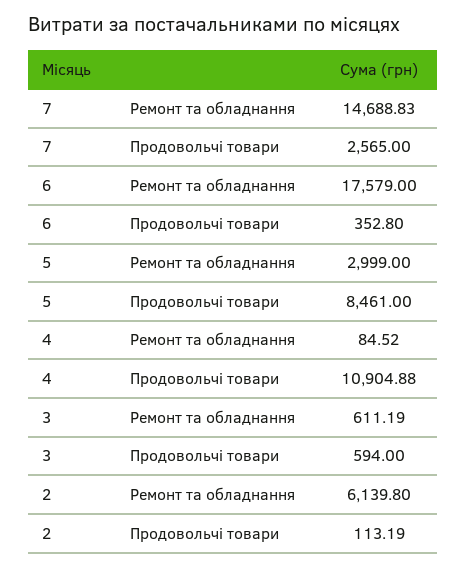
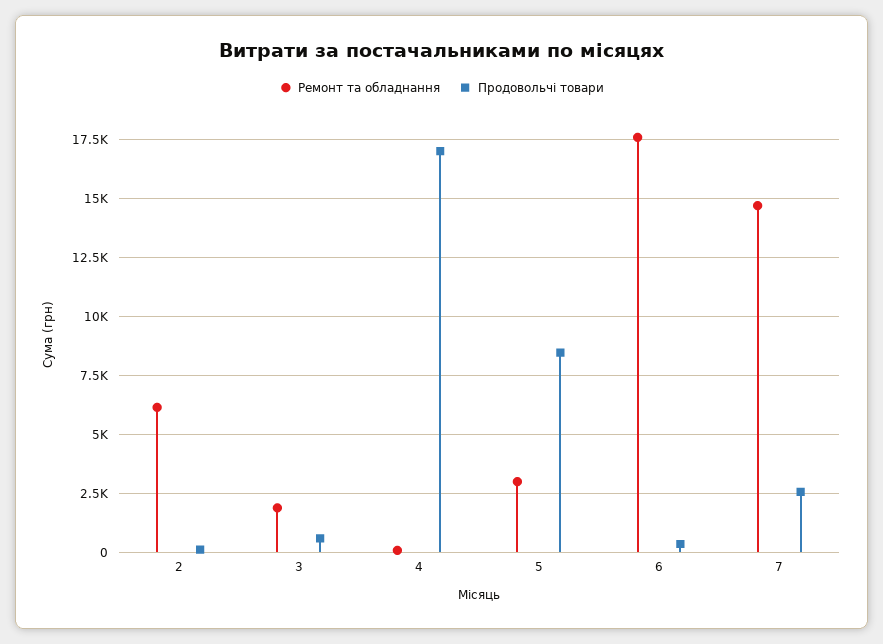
  {
    "Ремонт та обладнання": {
      "7": 14688.83,
      "6": 17579,
      "5": 2999,
      "4": 84.52,
-     "3": 611.19,
+     "3": 2000,
      "2": 6139.8
    },
    "Продовольчі товари": {
      "7": 2565,
      "6": 352.8,
      "5": 8461,
-     "4": 10904.88,
+     "4": 17000,
      "3": 594,
      "2": 113.19
    }
  }

